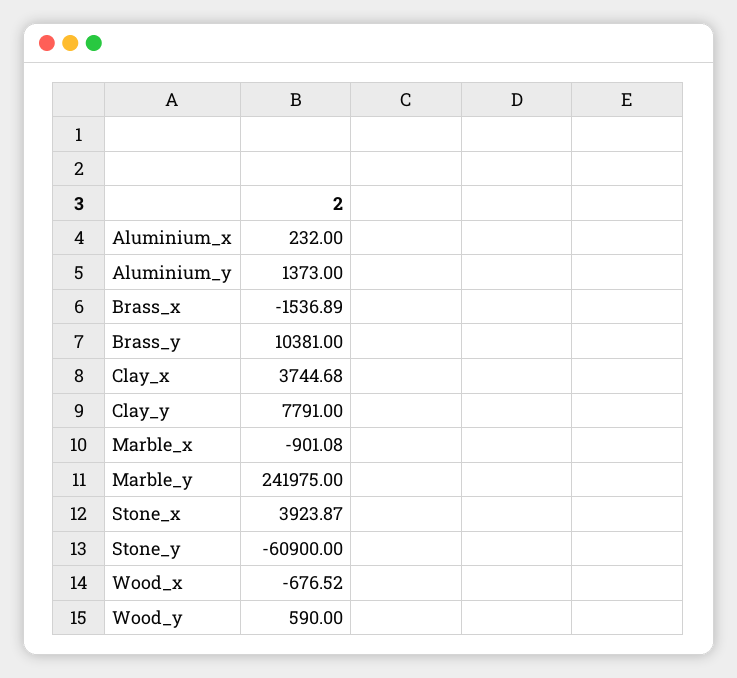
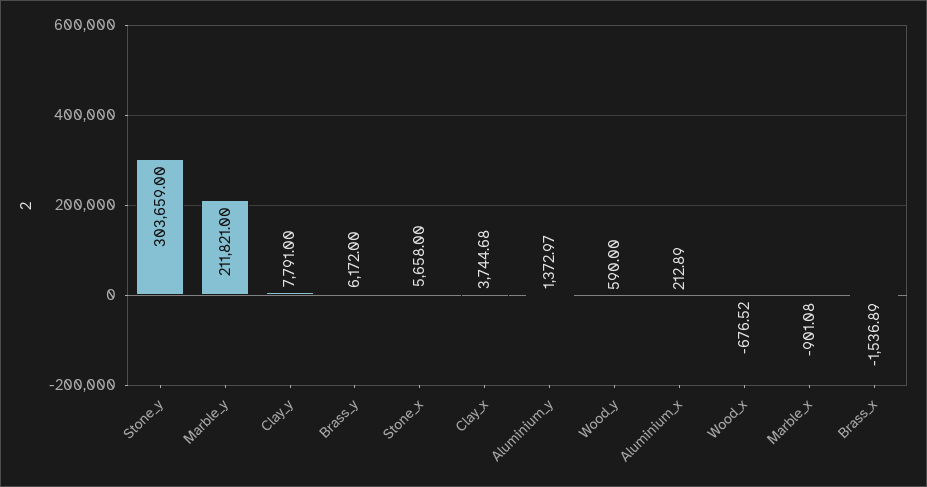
  {
-   "Aluminium_x": 232,
+   "Aluminium_x": 212.89,
-   "Aluminium_y": 1373,
+   "Aluminium_y": 1372.97,
    "Brass_x": -1536.89,
-   "Brass_y": 10381,
+   "Brass_y": 6172,
    "Clay_x": 3744.68,
    "Clay_y": 7791,
    "Marble_x": -901.08,
-   "Marble_y": 241975,
+   "Marble_y": 211821,
-   "Stone_x": 3923.87,
+   "Stone_x": 5658,
-   "Stone_y": -60900,
+   "Stone_y": 303659,
    "Wood_x": -676.52,
    "Wood_y": 590
  }

